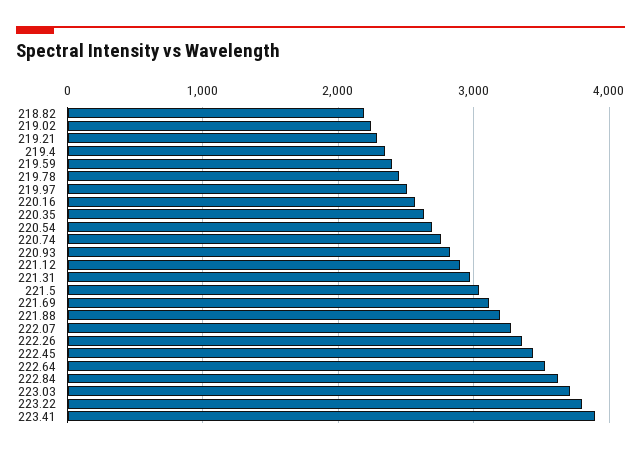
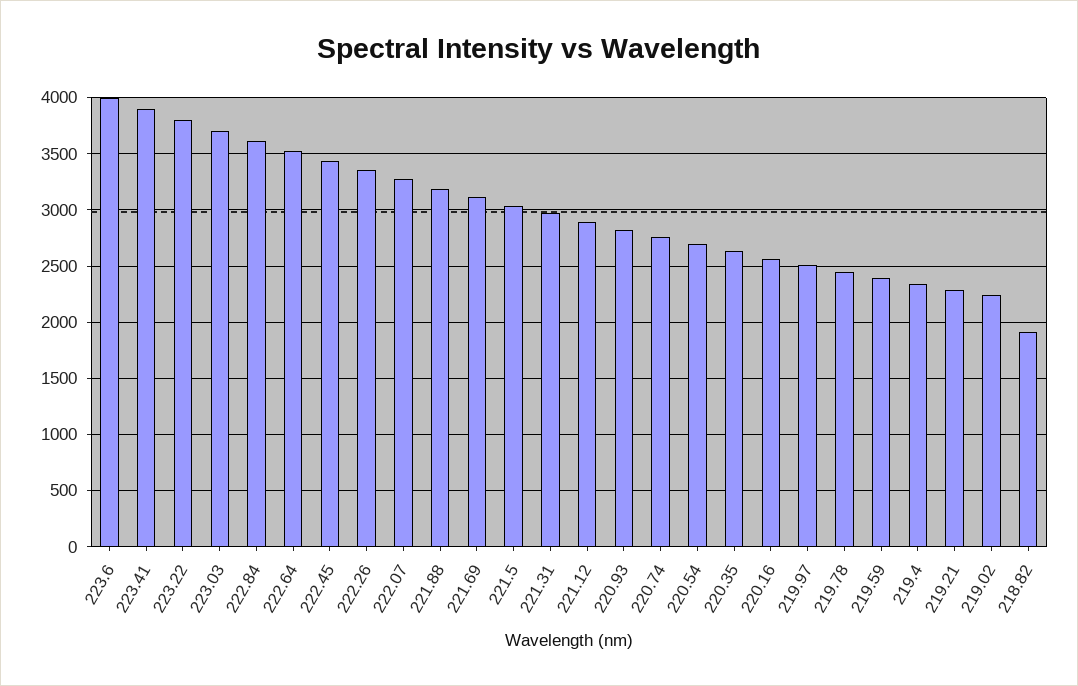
  {
-   "218.82": 2200,
+   "218.82": 1900,
    "219.02": 2200,
    "219.21": 2300,
    "219.4": 2300,
    "219.59": 2400,
    "219.78": 2500,
    "219.97": 2500,
    "220.16": 2600,
    "220.35": 2600,
    "220.54": 2700,
    "220.74": 2800,
    "220.93": 2800,
    "221.12": 2900,
    "221.31": 3000,
    "221.5": 3000,
    "221.69": 3100,
    "221.88": 3200,
    "222.07": 3300,
    "222.26": 3400,
    "222.45": 3400,
    "222.64": 3500,
    "222.84": 3600,
    "223.03": 3700,
    "223.22": 3800,
-   "223.41": 3900
+   "223.41": 3900,
+   "223.6": 4000
  }

